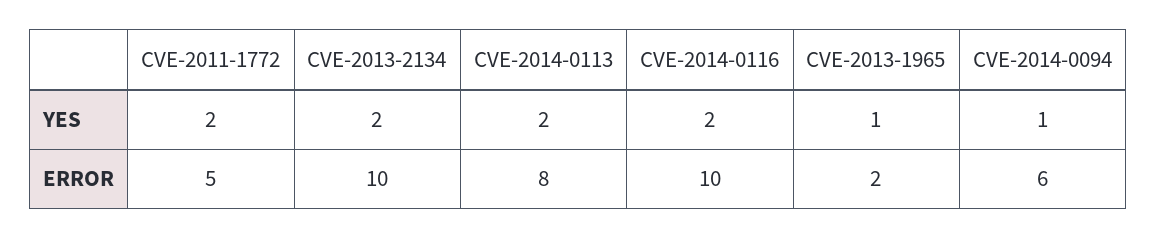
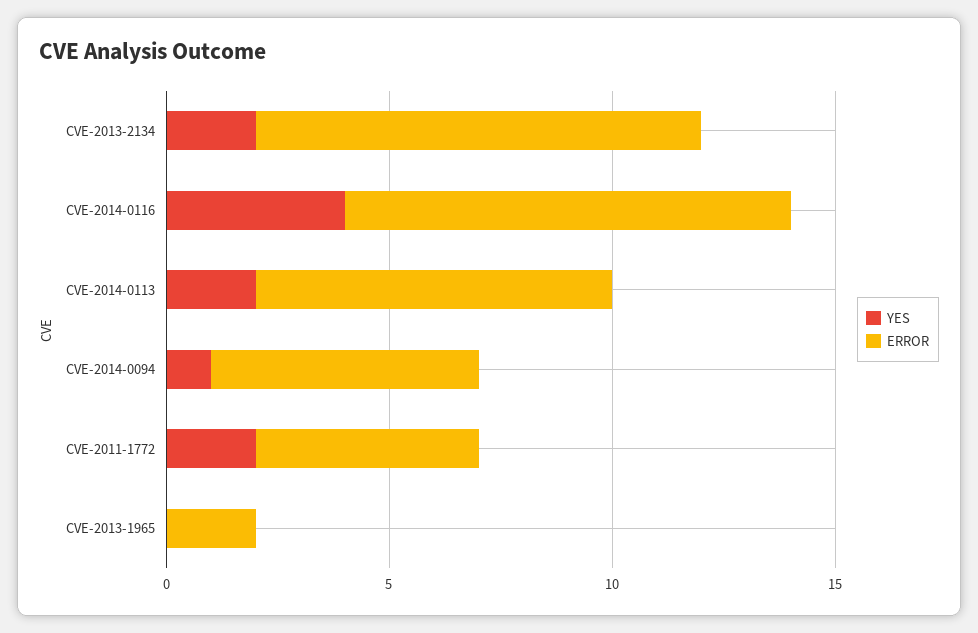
  {
    "YES": {
      "CVE-2011-1772": 2,
      "CVE-2013-2134": 2,
      "CVE-2014-0113": 2,
-     "CVE-2014-0116": 2,
+     "CVE-2014-0116": 4,
-     "CVE-2013-1965": 1,
+     "CVE-2013-1965": 0,
      "CVE-2014-0094": 1
    },
    "ERROR": {
      "CVE-2011-1772": 5,
      "CVE-2013-2134": 10,
      "CVE-2014-0113": 8,
      "CVE-2014-0116": 10,
      "CVE-2013-1965": 2,
      "CVE-2014-0094": 6
    }
  }

